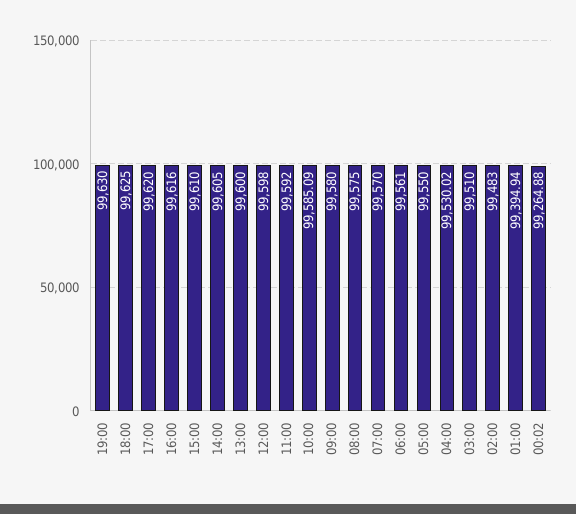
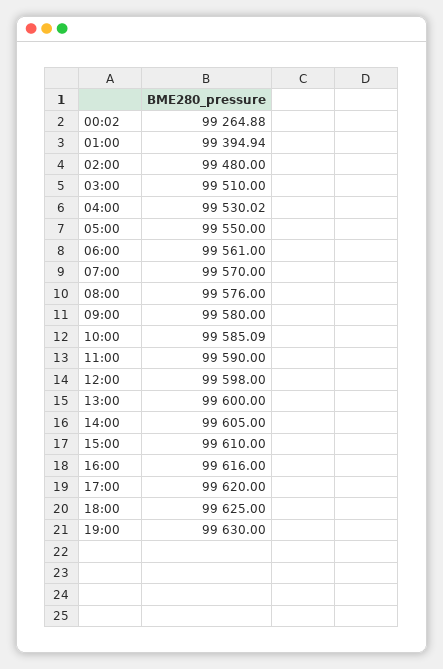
  {
    "19:00": 99630,
    "18:00": 99625,
    "17:00": 99620,
    "16:00": 99616,
    "15:00": 99610,
    "14:00": 99605,
    "13:00": 99600,
    "12:00": 99598,
-   "11:00": 99592,
+   "11:00": 99590,
    "10:00": 99585.09,
    "09:00": 99580,
-   "08:00": 99575,
+   "08:00": 99576,
    "07:00": 99570,
    "06:00": 99561,
    "05:00": 99550,
    "04:00": 99530.02,
    "03:00": 99510,
-   "02:00": 99483,
+   "02:00": 99480,
    "01:00": 99394.94,
    "00:02": 99264.88
  }

